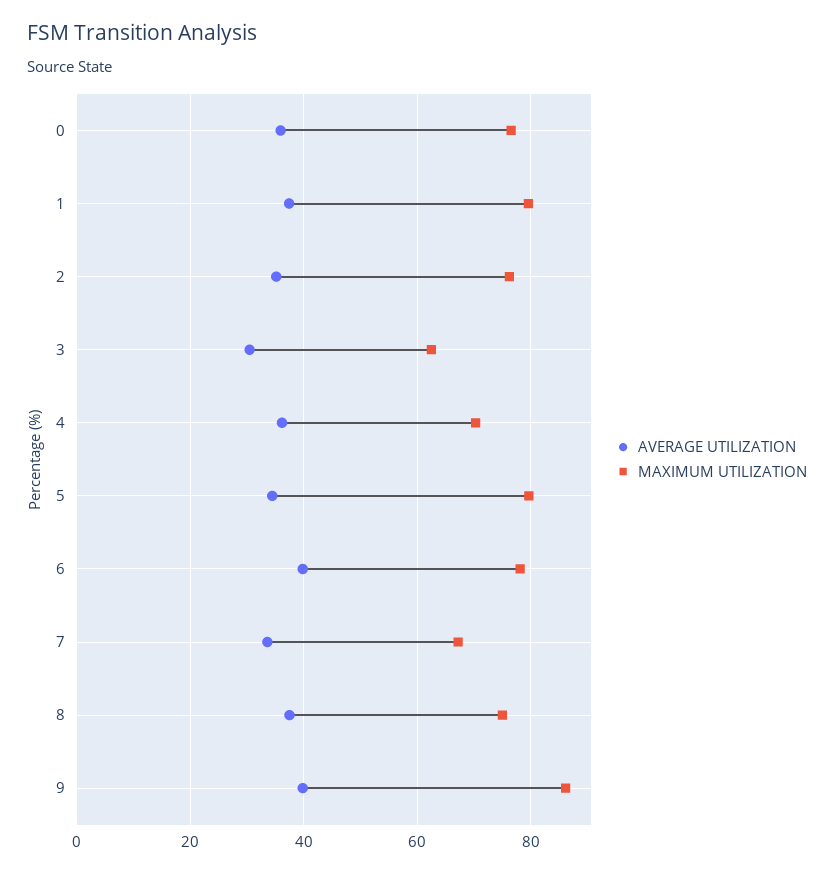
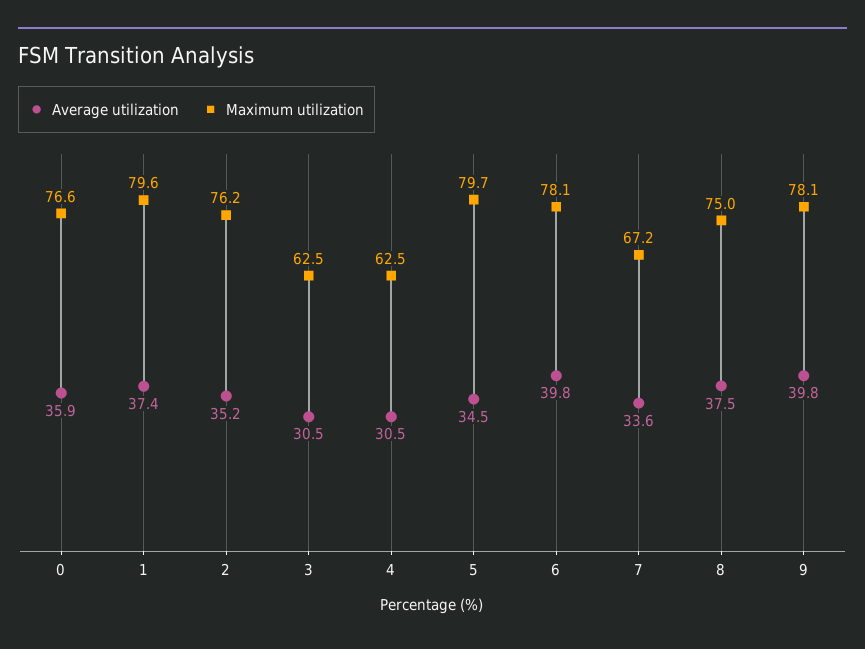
  {
    "AVERAGE UTILIZATION": {
      "0": 35.9,
      "1": 37.4,
      "2": 35.2,
      "3": 30.5,
-     "4": 36,
+     "4": 30.5,
      "5": 34.5,
      "6": 39.8,
      "7": 33.6,
      "8": 37.5,
      "9": 39.8
    },
    "MAXIMUM UTILIZATION": {
      "0": 76.6,
      "1": 79.6,
      "2": 76.2,
      "3": 62.5,
-     "4": 70,
+     "4": 62.5,
      "5": 79.7,
      "6": 78.1,
      "7": 67.2,
      "8": 75,
-     "9": 86
+     "9": 78.1
    }
  }

